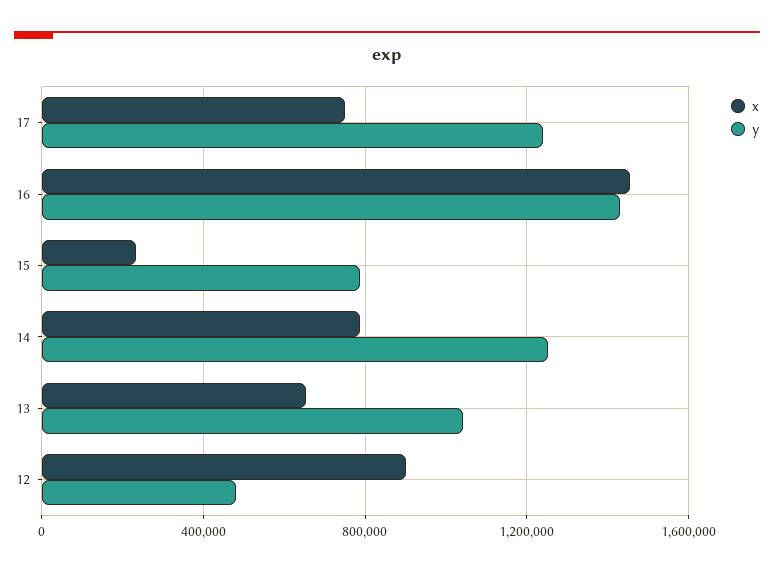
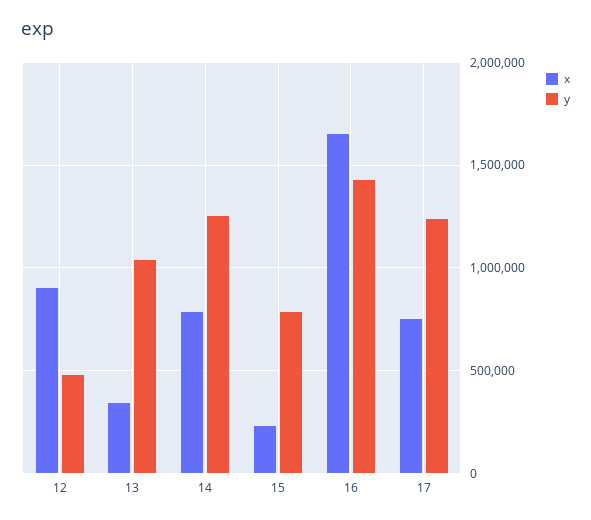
  {
    "x": {
      "17": 750000,
-     "16": 1450000,
+     "16": 1650000,
      "15": 250000,
      "14": 800000,
-     "13": 650000,
+     "13": 350000,
      "12": 900000
    },
    "y": {
      "17": 1250000,
      "16": 1450000,
      "15": 800000,
      "14": 1250000,
      "13": 1050000,
      "12": 500000
    }
  }

